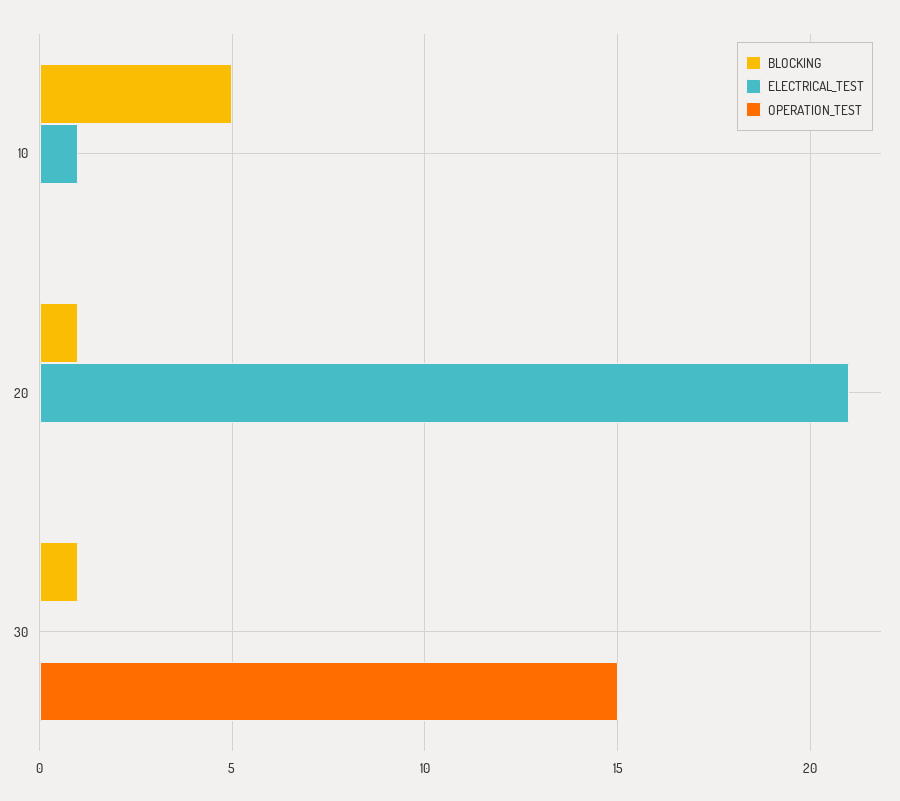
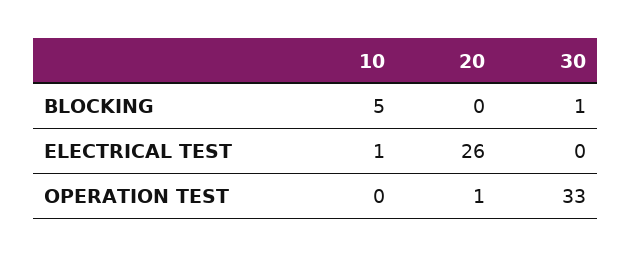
  {
    "BLOCKING": {
      "10": 5,
-     "20": 1,
+     "20": 0,
      "30": 1
    },
    "ELECTRICAL_TEST": {
      "10": 1,
-     "20": 21,
+     "20": 26,
      "30": 0
    },
    "OPERATION_TEST": {
      "10": 0,
-     "20": 0,
+     "20": 1,
-     "30": 15
+     "30": 33
    }
  }

